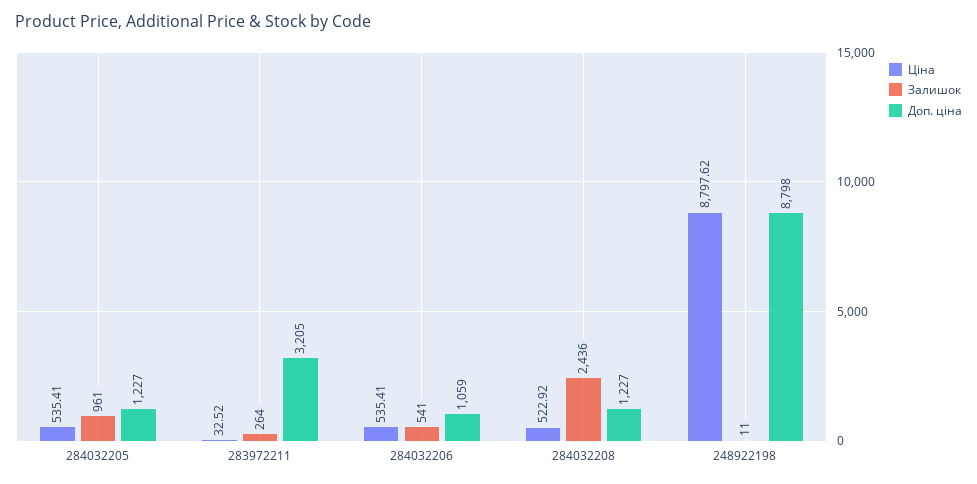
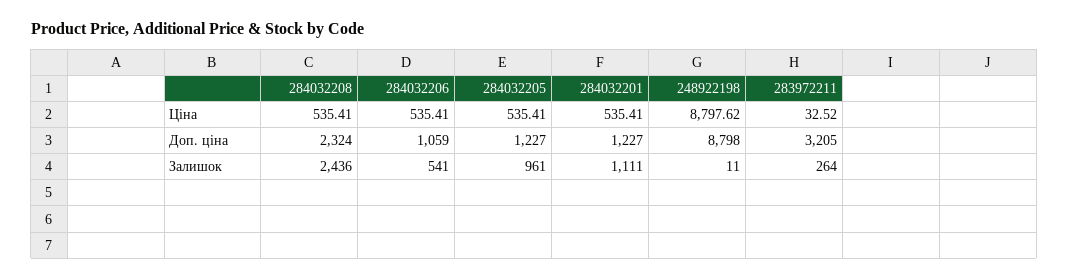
  {
    "Ціна": {
      "284032205": 535.41,
      "283972211": 32.52,
      "284032206": 535.41,
-     "284032208": 522.92,
+     "284032208": 535.41,
-     "248922198": 8797.62
+     "248922198": 8797.62,
+     "284032201": 535.41
    },
    "Залишок": {
      "284032205": 961,
      "283972211": 264,
      "284032206": 541,
      "284032208": 2436,
-     "248922198": 11
+     "248922198": 11,
+     "284032201": 1111
    },
    "Доп. ціна": {
      "284032205": 1227,
      "283972211": 3205,
      "284032206": 1059,
-     "284032208": 1227,
+     "284032208": 2324,
-     "248922198": 8798
+     "248922198": 8798,
+     "284032201": 1227
    }
  }

